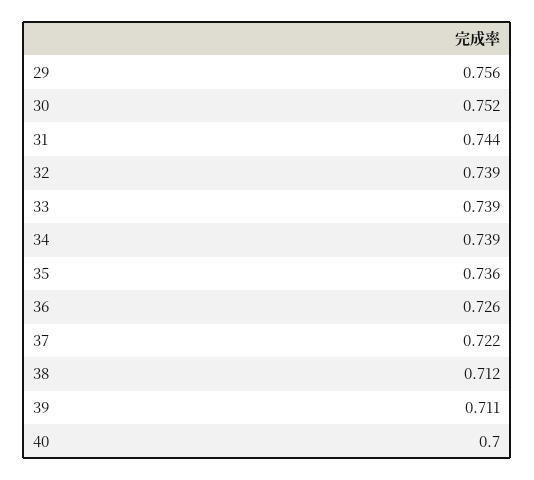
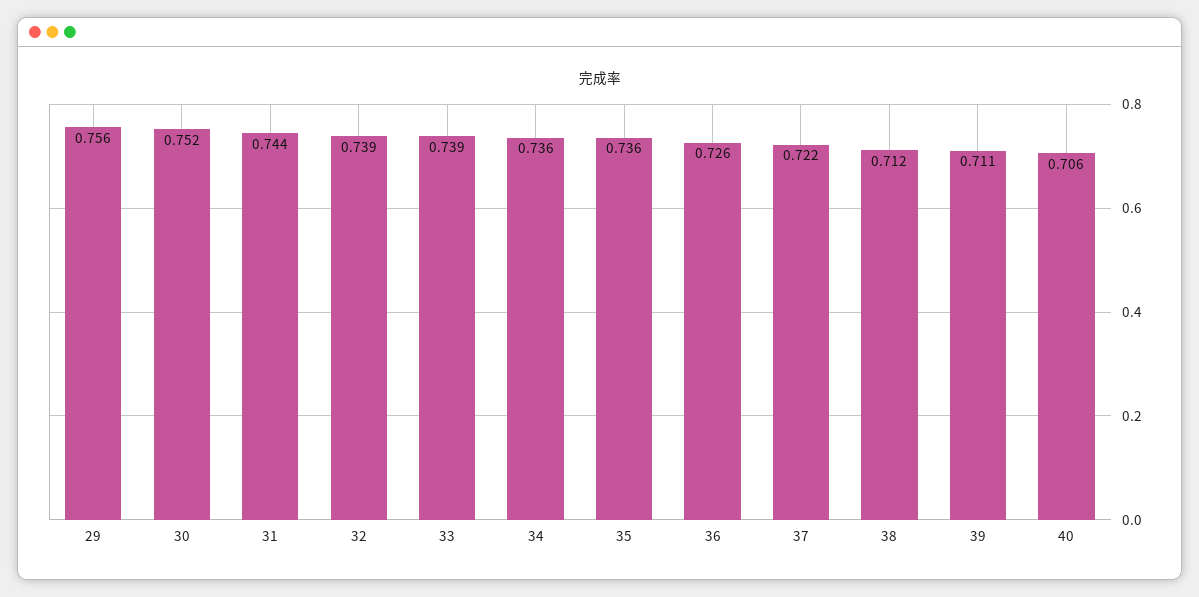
  {
    "29": 0.756,
    "30": 0.752,
    "31": 0.744,
    "32": 0.739,
    "33": 0.739,
-   "34": 0.739,
+   "34": 0.736,
    "35": 0.736,
    "36": 0.726,
    "37": 0.722,
    "38": 0.712,
    "39": 0.711,
-   "40": 0.7
+   "40": 0.706
  }

